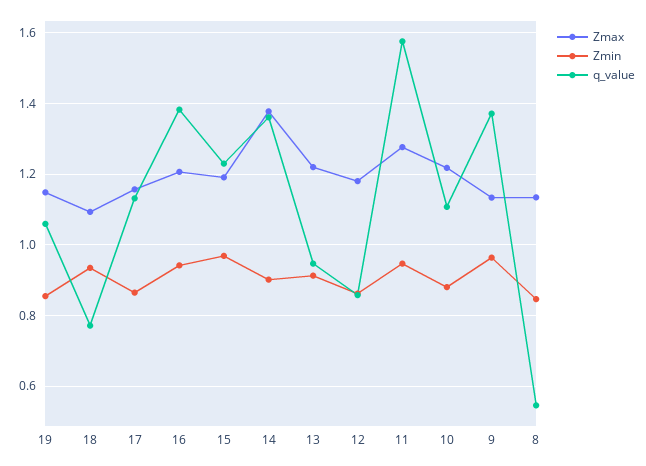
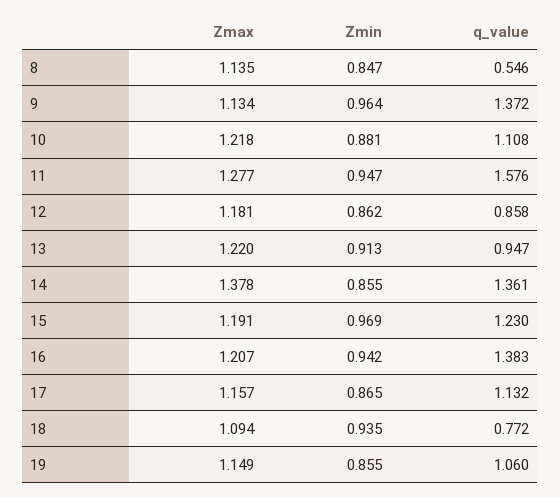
  {
    "Zmax": {
      "19": 1.149,
      "18": 1.094,
      "17": 1.157,
      "16": 1.207,
      "15": 1.191,
      "14": 1.378,
      "13": 1.22,
      "12": 1.181,
      "11": 1.277,
      "10": 1.218,
      "9": 1.134,
      "8": 1.135
    },
    "Zmin": {
      "19": 0.855,
      "18": 0.935,
      "17": 0.865,
      "16": 0.942,
      "15": 0.969,
-     "14": 0.9,
+     "14": 0.855,
      "13": 0.913,
      "12": 0.862,
      "11": 0.947,
      "10": 0.881,
      "9": 0.964,
      "8": 0.847
    },
    "q_value": {
      "19": 1.06,
      "18": 0.772,
      "17": 1.132,
      "16": 1.383,
      "15": 1.23,
      "14": 1.361,
      "13": 0.947,
      "12": 0.858,
      "11": 1.576,
      "10": 1.108,
      "9": 1.372,
      "8": 0.546
    }
  }

